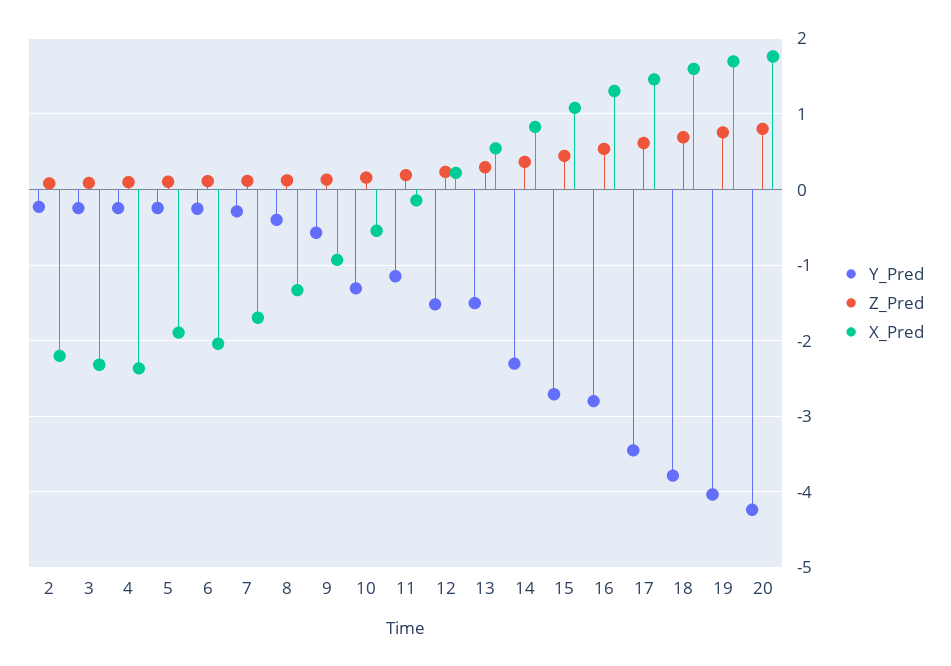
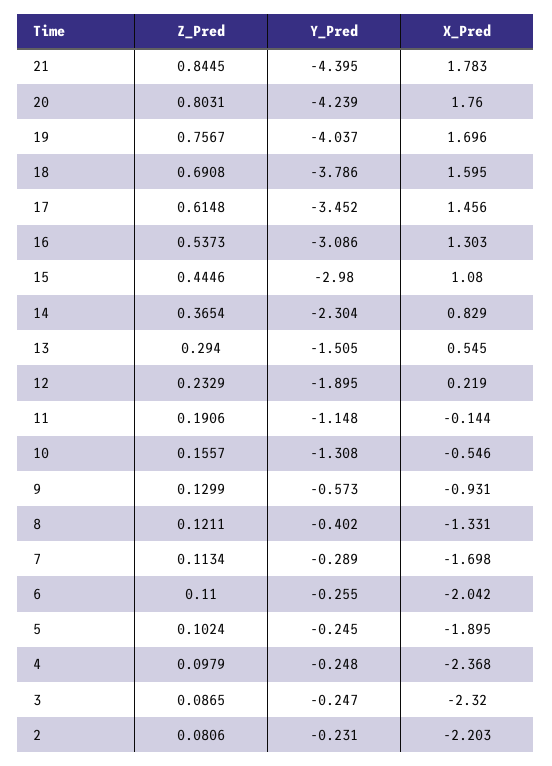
  {
    "Y_Pred": {
      "2": -0.231,
      "3": -0.247,
      "4": -0.248,
      "5": -0.245,
      "6": -0.255,
      "7": -0.289,
      "8": -0.402,
      "9": -0.573,
      "10": -1.308,
      "11": -1.148,
-     "12": -1.5,
+     "12": -1.895,
      "13": -1.505,
      "14": -2.304,
-     "15": -2.7,
+     "15": -2.98,
-     "16": -2.8,
+     "16": -3.086,
      "17": -3.452,
      "18": -3.786,
      "19": -4.037,
-     "20": -4.239
+     "20": -4.239,
+     "21": -4.395
    },
    "Z_Pred": {
      "2": 0.0806,
      "3": 0.0865,
      "4": 0.0979,
      "5": 0.1024,
      "6": 0.11,
      "7": 0.1134,
      "8": 0.1211,
      "9": 0.1299,
      "10": 0.1557,
      "11": 0.1906,
      "12": 0.2329,
      "13": 0.294,
      "14": 0.3654,
      "15": 0.4446,
      "16": 0.5373,
      "17": 0.6148,
      "18": 0.6908,
      "19": 0.7567,
-     "20": 0.8031
+     "20": 0.8031,
+     "21": 0.8445
    },
    "X_Pred": {
      "2": -2.203,
      "3": -2.32,
      "4": -2.368,
      "5": -1.895,
      "6": -2.042,
      "7": -1.698,
      "8": -1.331,
      "9": -0.931,
      "10": -0.546,
      "11": -0.144,
      "12": 0.219,
      "13": 0.545,
      "14": 0.829,
      "15": 1.08,
      "16": 1.303,
      "17": 1.456,
      "18": 1.595,
      "19": 1.696,
-     "20": 1.76
+     "20": 1.76,
+     "21": 1.783
    }
  }

